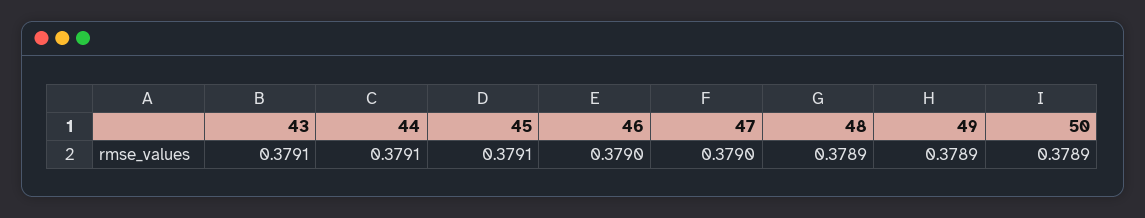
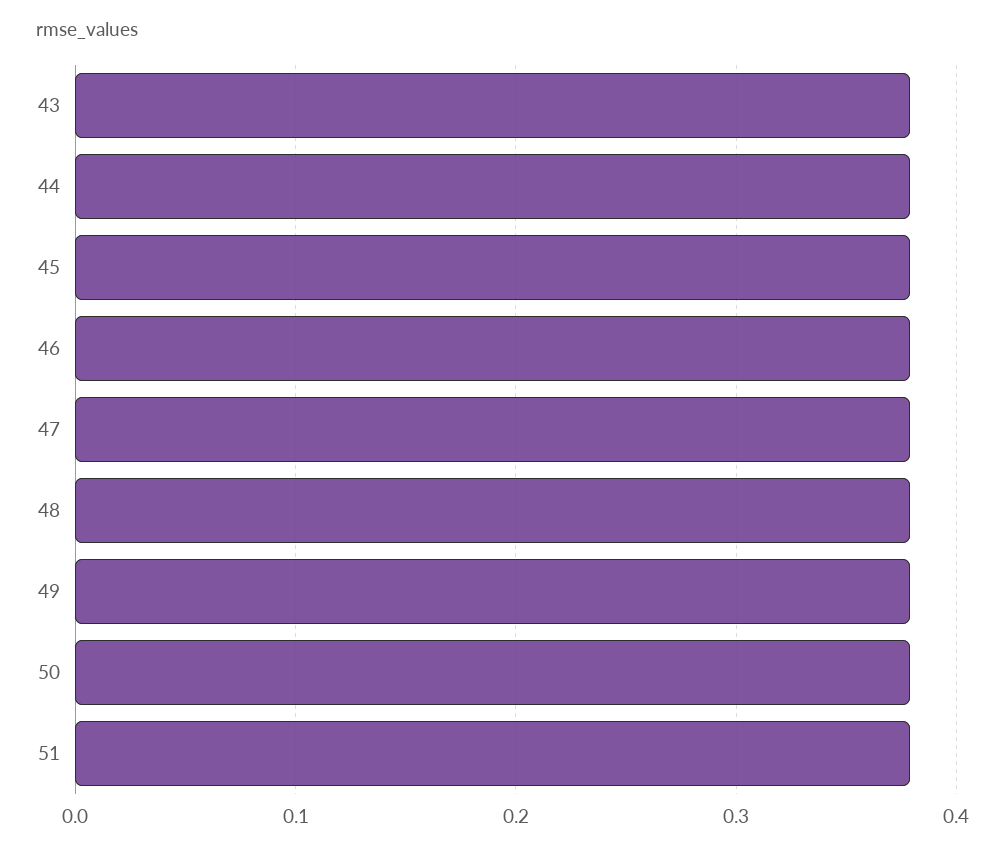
  {
    "43": 0.3791,
    "44": 0.3791,
    "45": 0.3791,
    "46": 0.379,
    "47": 0.379,
    "48": 0.3789,
    "49": 0.3789,
-   "50": 0.3789
+   "50": 0.3789,
+   "51": 0.38
  }

